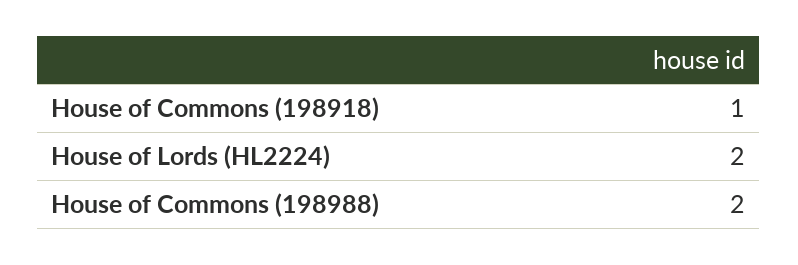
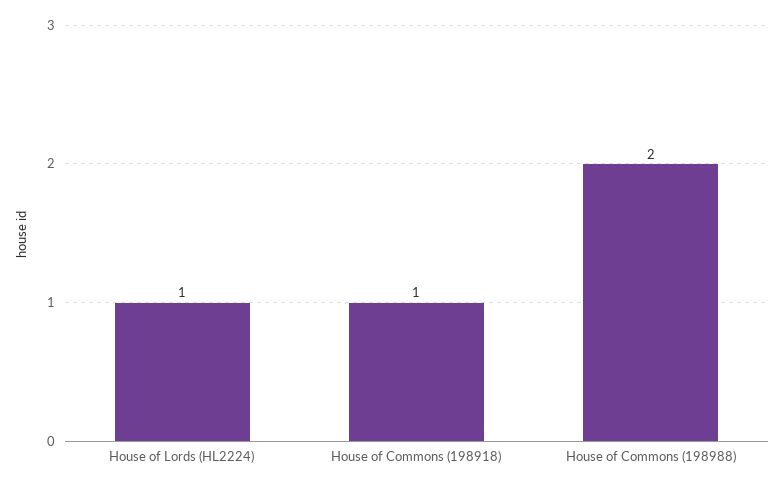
  {
    "House of Commons (198918)": 1,
-   "House of Lords (HL2224)": 2,
+   "House of Lords (HL2224)": 1,
    "House of Commons (198988)": 2
  }

